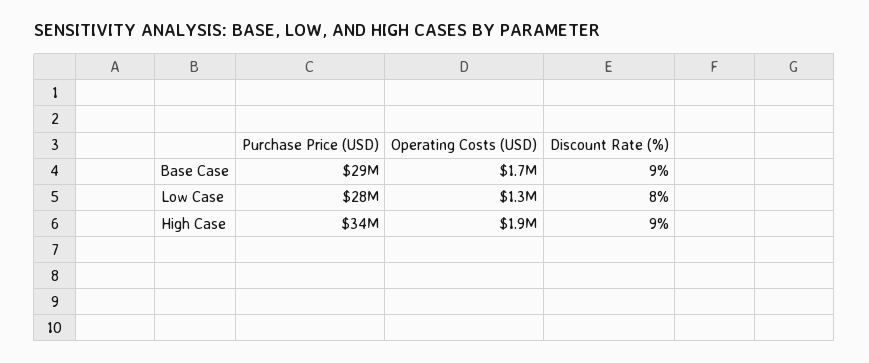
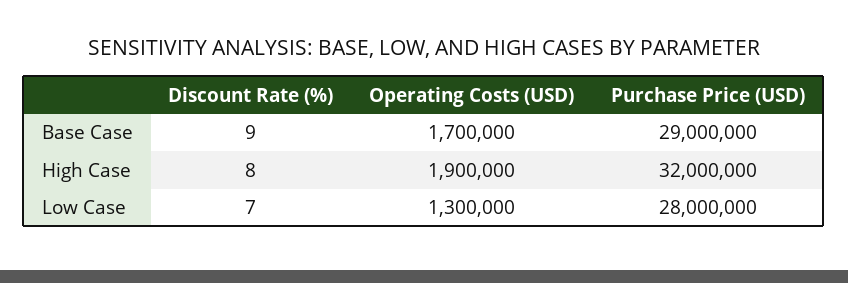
  {
    "Purchase Price (USD)": {
      "Base Case": 29000000,
      "Low Case": 28000000,
-     "High Case": 34000000
+     "High Case": 32000000
    },
    "Operating Costs (USD)": {
      "Base Case": 1700000,
      "Low Case": 1300000,
      "High Case": 1900000
    },
    "Discount Rate (%)": {
      "Base Case": 9,
-     "Low Case": 8,
+     "Low Case": 7,
-     "High Case": 9
+     "High Case": 8
    }
  }

